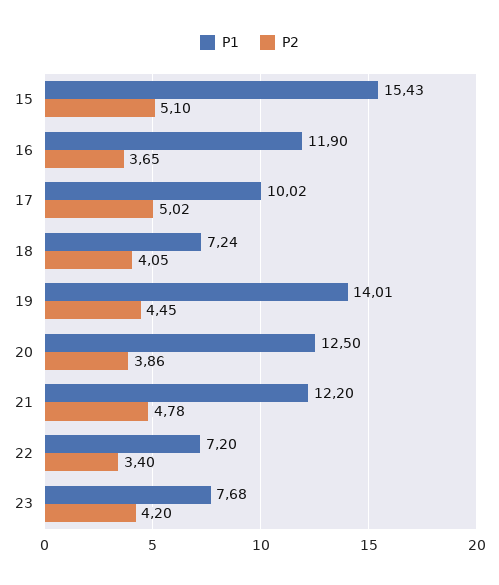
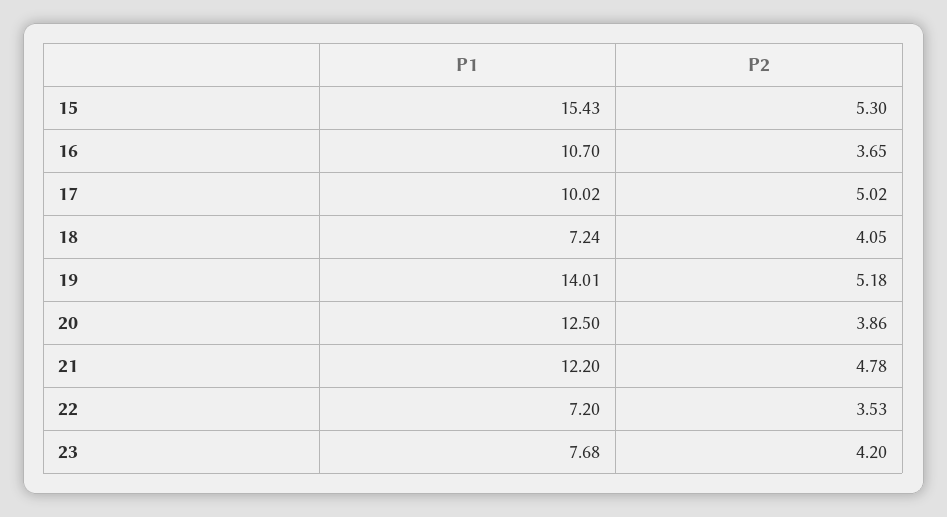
  {
    "P1": {
      "15": 15.43,
-     "16": 11.9,
+     "16": 10.7,
      "17": 10.02,
      "18": 7.24,
      "19": 14.01,
      "20": 12.5,
      "21": 12.2,
      "22": 7.2,
      "23": 7.68
    },
    "P2": {
-     "15": 5.1,
+     "15": 5.3,
      "16": 3.65,
      "17": 5.02,
      "18": 4.05,
-     "19": 4.45,
+     "19": 5.18,
      "20": 3.86,
      "21": 4.78,
-     "22": 3.4,
+     "22": 3.53,
      "23": 4.2
    }
  }

